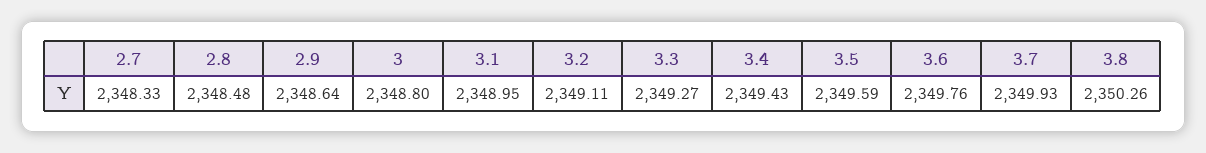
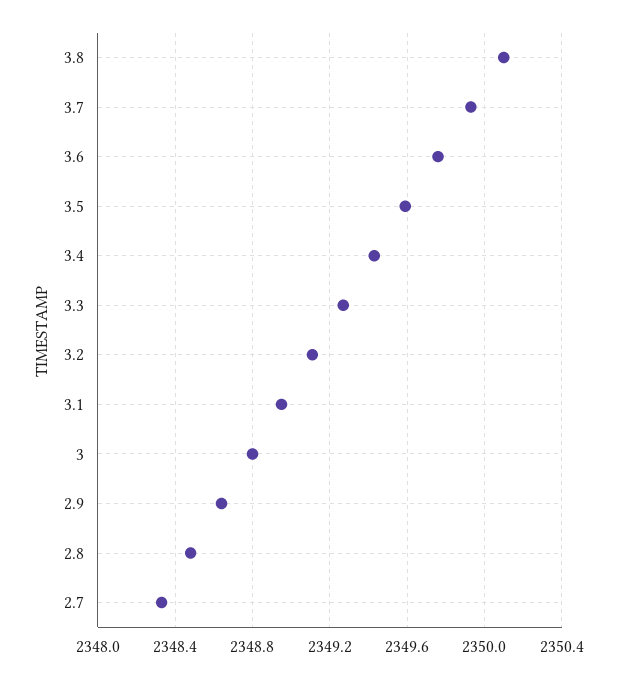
  {
    "2.7": 2348.33,
    "2.8": 2348.48,
    "2.9": 2348.64,
    "3": 2348.8,
    "3.1": 2348.95,
    "3.2": 2349.11,
    "3.3": 2349.27,
    "3.4": 2349.43,
    "3.5": 2349.59,
    "3.6": 2349.76,
    "3.7": 2349.93,
-   "3.8": 2350.26
+   "3.8": 2350.1
  }

